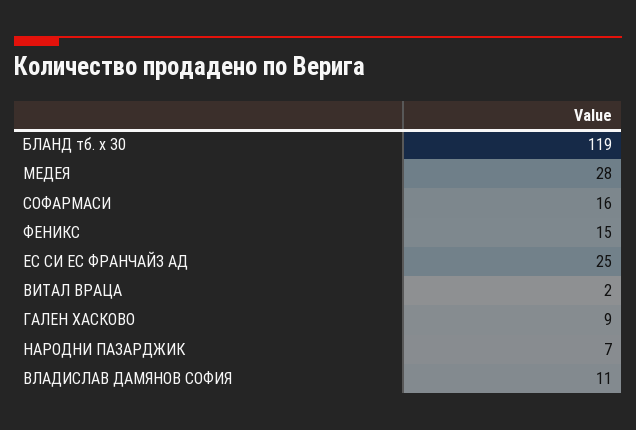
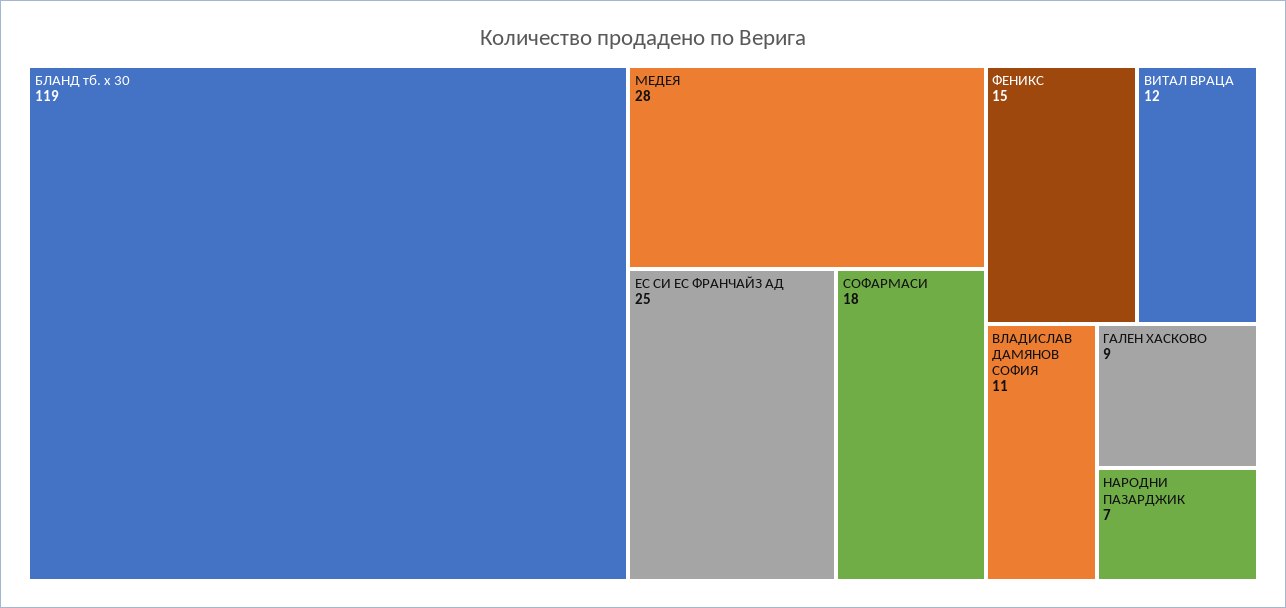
  {
    "БЛАНД тб. x 30": 119,
    "МЕДЕЯ": 28,
-   "СОФАРМАСИ": 16,
+   "СОФАРМАСИ": 18,
    "ФЕНИКС": 15,
    "ЕС СИ ЕС ФРАНЧАЙЗ АД": 25,
-   "ВИТАЛ ВРАЦА": 2,
+   "ВИТАЛ ВРАЦА": 12,
    "ГАЛЕН ХАСКОВО": 9,
    "НАРОДНИ ПАЗАРДЖИК": 7,
    "ВЛАДИСЛАВ ДАМЯНОВ СОФИЯ": 11
  }

